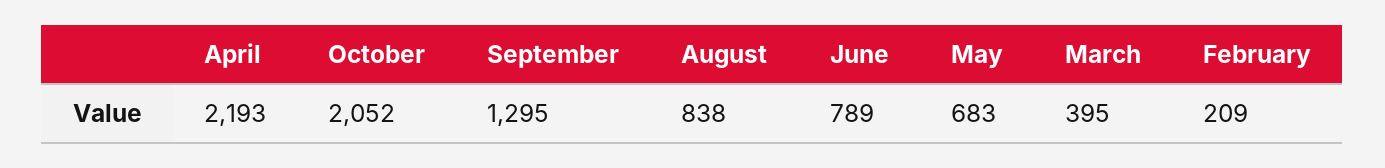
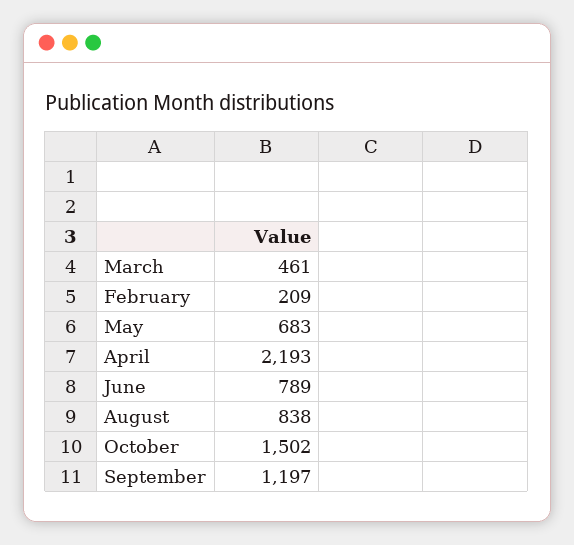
  {
    "April": 2193,
-   "October": 2052,
+   "October": 1502,
-   "September": 1295,
+   "September": 1197,
    "August": 838,
    "June": 789,
    "May": 683,
-   "March": 395,
+   "March": 461,
    "February": 209
  }

